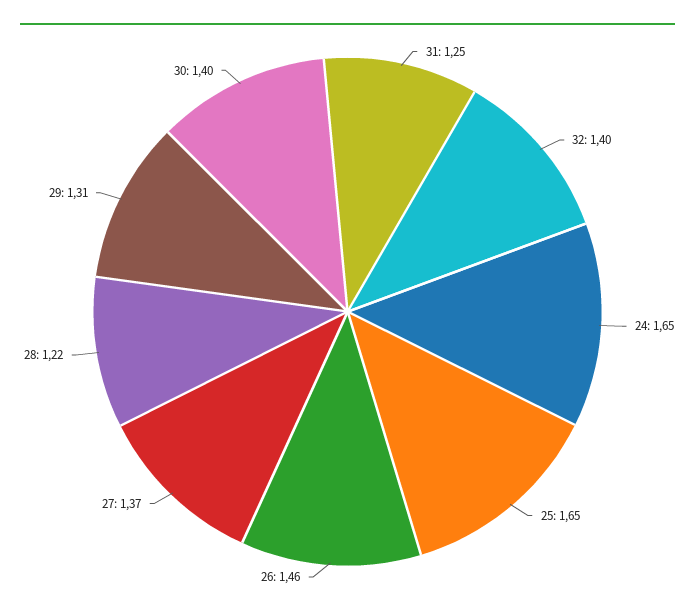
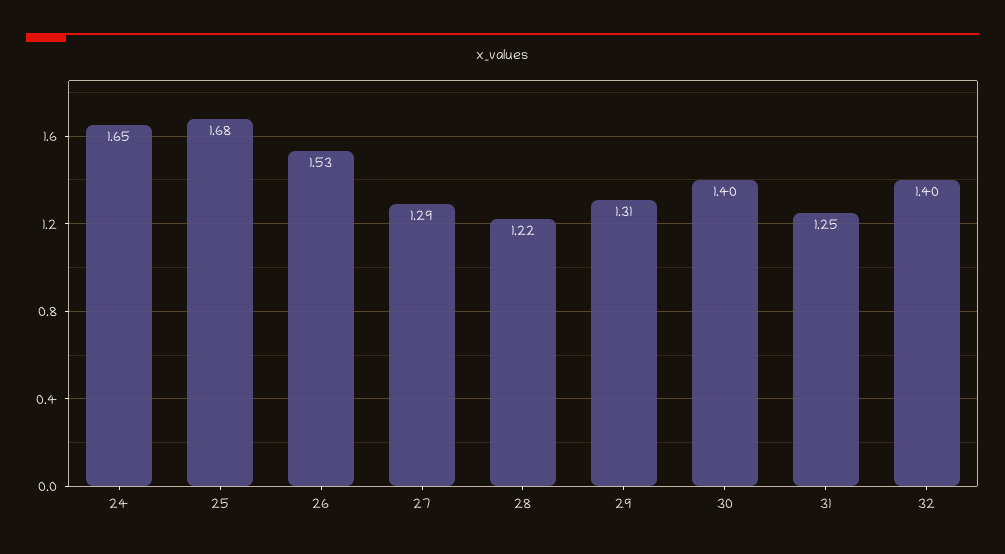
  {
    "31": 1.25,
    "32": 1.4,
    "24": 1.65,
-   "25": 1.65,
+   "25": 1.68,
-   "26": 1.46,
+   "26": 1.53,
-   "27": 1.37,
+   "27": 1.29,
    "28": 1.22,
    "29": 1.31,
    "30": 1.4
  }

